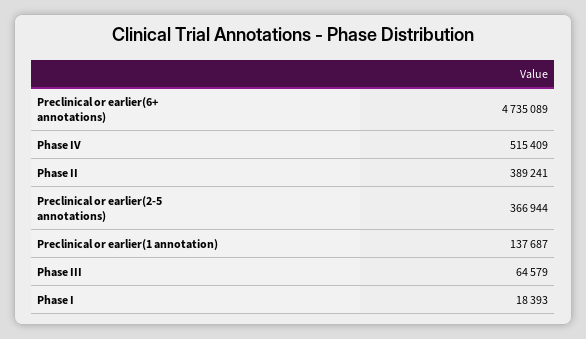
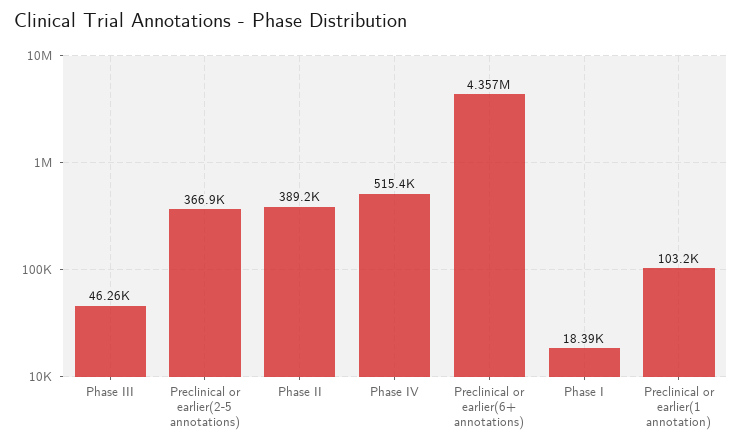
  {
-   "Preclinical or earlier(6+ annotations)": 4735089,
+   "Preclinical or earlier(6+ annotations)": 4357000,
    "Phase IV": 515409,
    "Phase II": 389241,
    "Preclinical or earlier(2-5 annotations)": 366944,
-   "Preclinical or earlier(1 annotation)": 137687,
+   "Preclinical or earlier(1 annotation)": 103200,
-   "Phase III": 64579,
+   "Phase III": 46260,
    "Phase I": 18393
  }

